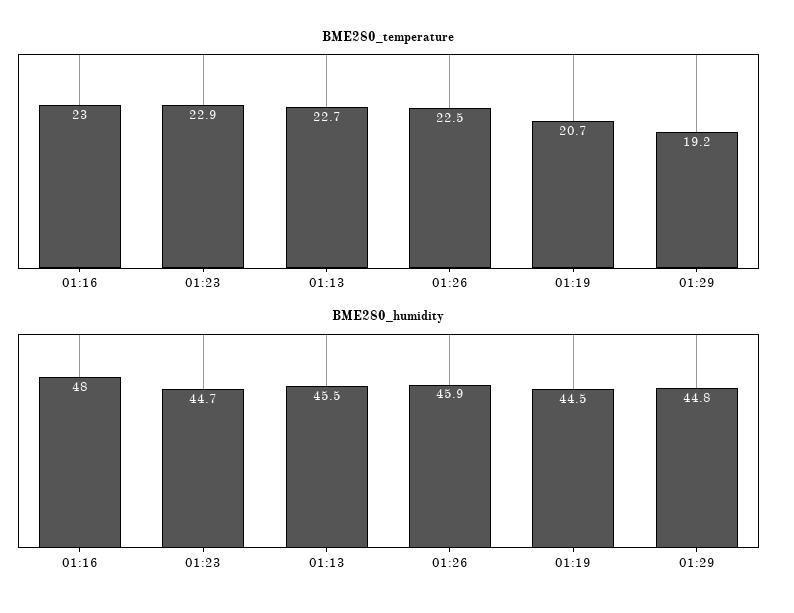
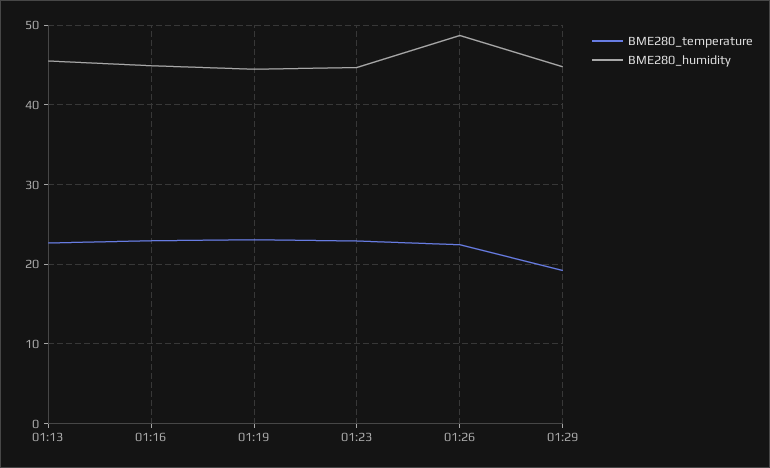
  {
    "BME280_temperature": {
      "01:16": 23,
      "01:23": 22.9,
      "01:13": 22.7,
      "01:26": 22.5,
-     "01:19": 20.7,
+     "01:19": 23,
      "01:29": 19.2
    },
    "BME280_humidity": {
-     "01:16": 48,
+     "01:16": 45,
      "01:23": 44.7,
      "01:13": 45.5,
-     "01:26": 45.9,
+     "01:26": 49,
      "01:19": 44.5,
      "01:29": 44.8
    }
  }

